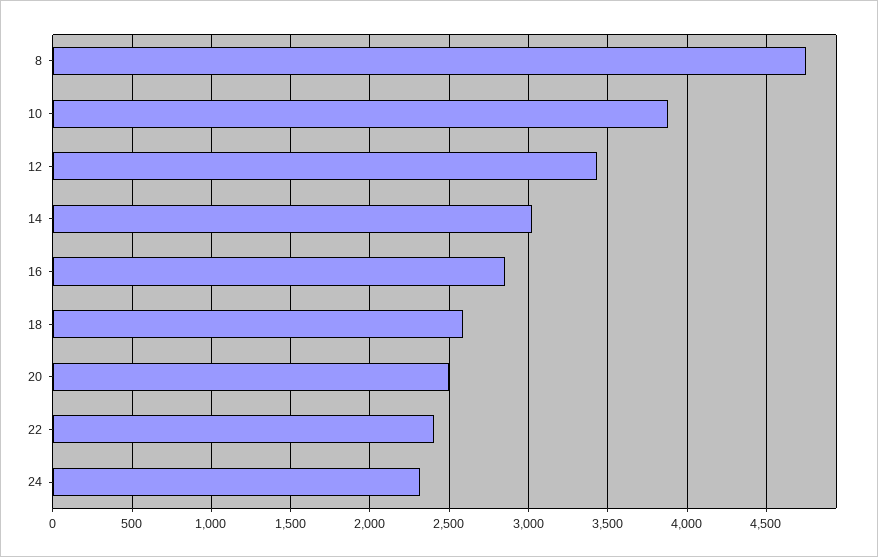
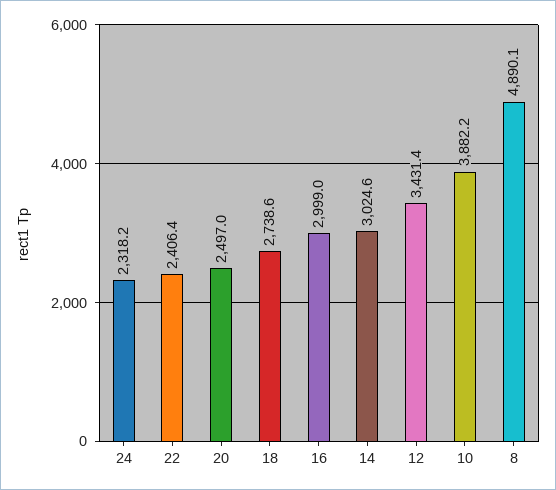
  {
-   "8": 4750,
+   "8": 4890.1,
    "10": 3882.2,
    "12": 3431.4,
    "14": 3024.6,
-   "16": 2850,
+   "16": 2999,
-   "18": 2600,
+   "18": 2738.6,
    "20": 2497,
    "22": 2406.4,
    "24": 2318.2
  }

